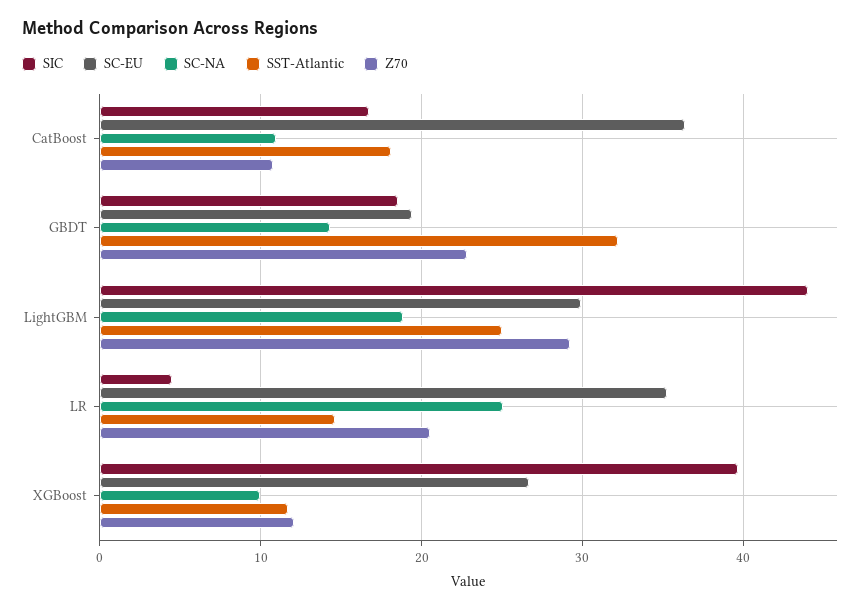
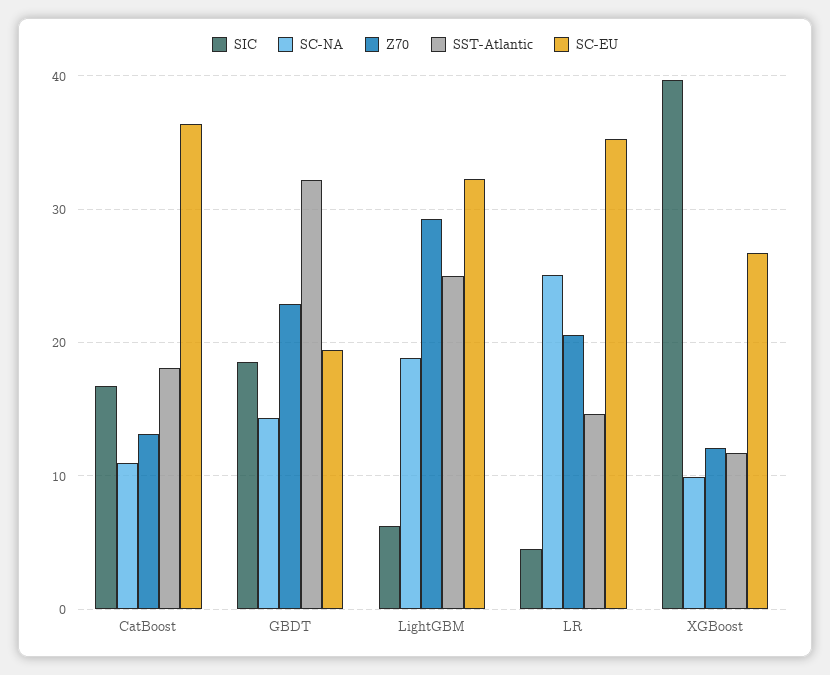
  {
    "SIC": {
      "CatBoost": 17,
      "GBDT": 19,
-     "LightGBM": 44,
+     "LightGBM": 6,
      "LR": 4,
      "XGBoost": 40
    },
    "SC-EU": {
      "CatBoost": 36,
      "GBDT": 19,
-     "LightGBM": 30,
+     "LightGBM": 32,
      "LR": 35,
      "XGBoost": 27
    },
    "SC-NA": {
      "CatBoost": 11,
      "GBDT": 14,
      "LightGBM": 19,
      "LR": 25,
      "XGBoost": 10
    },
    "SST-Atlantic": {
      "CatBoost": 18,
      "GBDT": 32,
      "LightGBM": 25,
      "LR": 15,
      "XGBoost": 12
    },
    "Z70": {
-     "CatBoost": 11,
+     "CatBoost": 13,
      "GBDT": 23,
      "LightGBM": 29,
      "LR": 21,
      "XGBoost": 12
    }
  }

